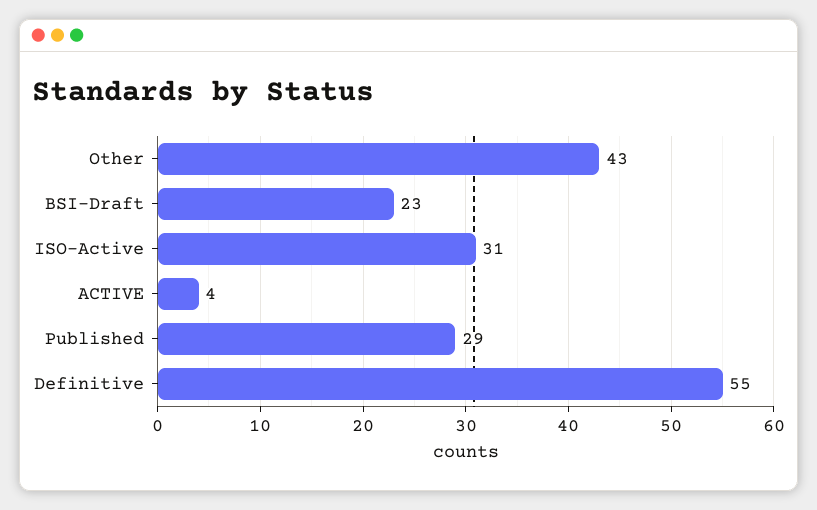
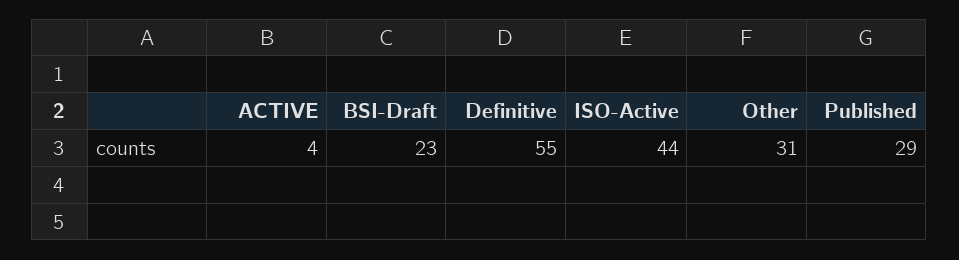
  {
-   "Other": 43,
+   "Other": 31,
    "BSI-Draft": 23,
-   "ISO-Active": 31,
+   "ISO-Active": 44,
    "ACTIVE": 4,
    "Published": 29,
    "Definitive": 55
  }

